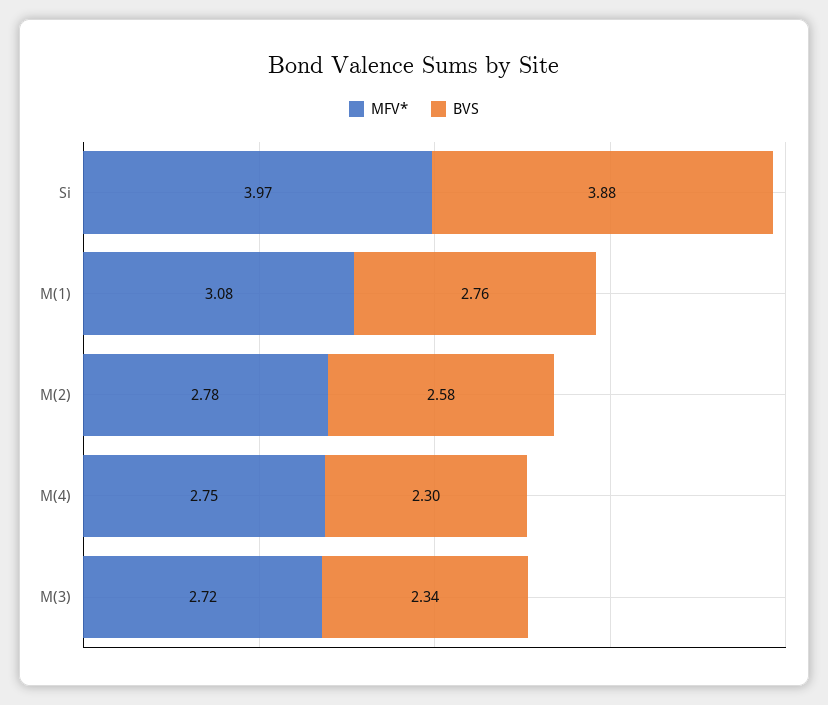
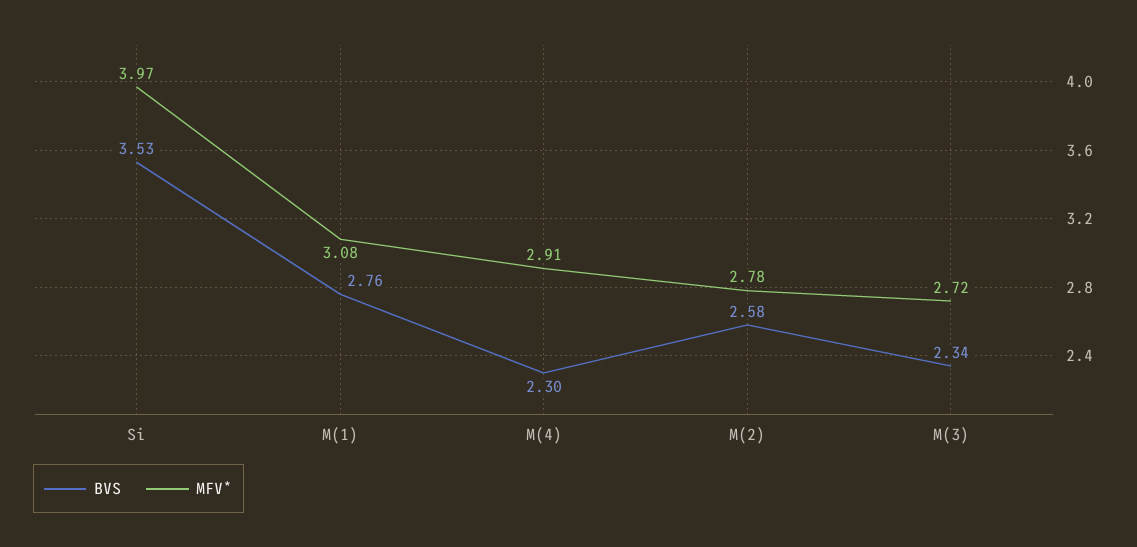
  {
    "MFV*": {
      "Si": 3.97,
      "M(1)": 3.08,
      "M(2)": 2.78,
-     "M(4)": 2.75,
+     "M(4)": 2.91,
      "M(3)": 2.72
    },
    "BVS": {
-     "Si": 3.88,
+     "Si": 3.53,
      "M(1)": 2.76,
      "M(2)": 2.58,
      "M(4)": 2.3,
      "M(3)": 2.34
    }
  }

